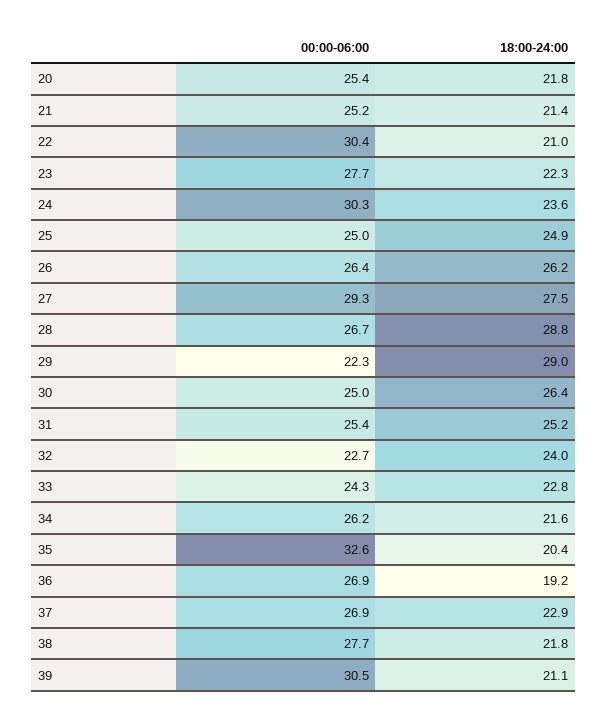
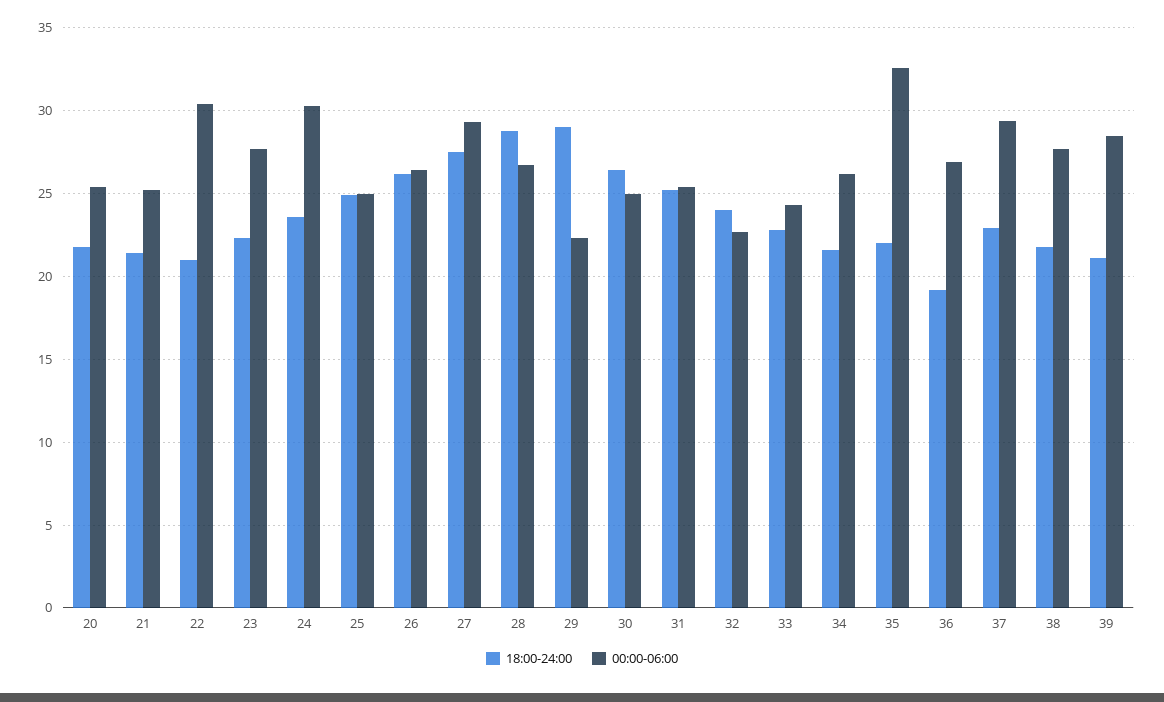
  {
    "00:00-06:00": {
      "20": 25.4,
      "21": 25.2,
      "22": 30.4,
      "23": 27.7,
      "24": 30.3,
      "25": 25,
      "26": 26.4,
      "27": 29.3,
      "28": 26.7,
      "29": 22.3,
      "30": 25,
      "31": 25.4,
      "32": 22.7,
      "33": 24.3,
      "34": 26.2,
      "35": 32.6,
      "36": 26.9,
-     "37": 26.9,
+     "37": 29.5,
      "38": 27.7,
-     "39": 30.5
+     "39": 28.5
    },
    "18:00-24:00": {
      "20": 21.8,
      "21": 21.4,
      "22": 21,
      "23": 22.3,
      "24": 23.6,
      "25": 24.9,
      "26": 26.2,
      "27": 27.5,
      "28": 28.8,
      "29": 29,
      "30": 26.4,
      "31": 25.2,
      "32": 24,
      "33": 22.8,
      "34": 21.6,
-     "35": 20.4,
+     "35": 22,
      "36": 19.2,
      "37": 22.9,
      "38": 21.8,
      "39": 21.1
    }
  }

